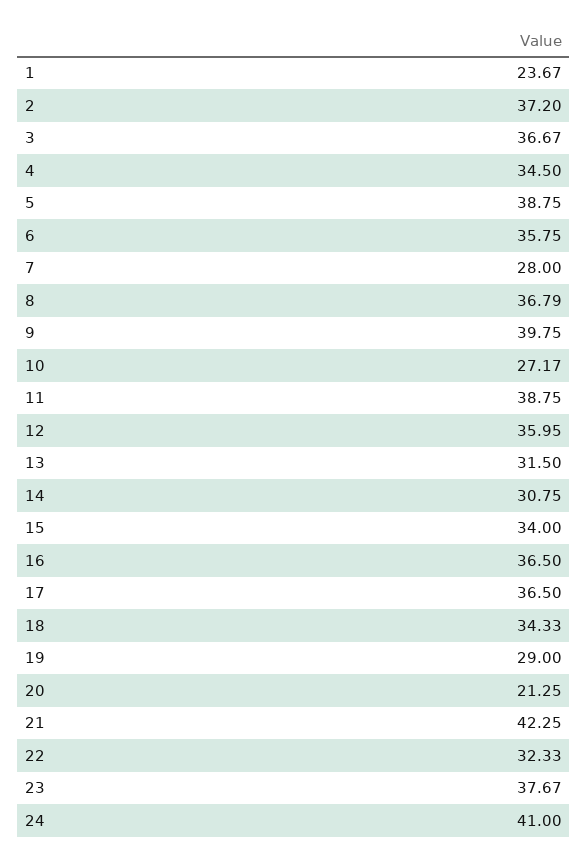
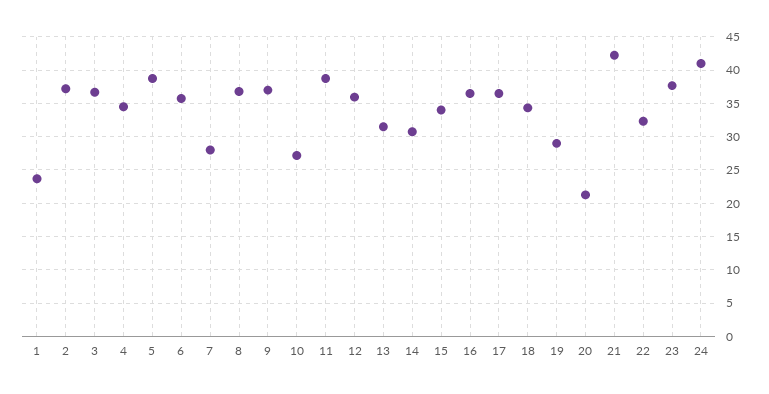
  {
    "1": 23.67,
    "2": 37.2,
    "3": 36.67,
    "4": 34.5,
    "5": 38.75,
    "6": 35.75,
    "7": 28,
    "8": 36.79,
-   "9": 39.75,
+   "9": 37,
    "10": 27.17,
    "11": 38.75,
    "12": 35.95,
    "13": 31.5,
    "14": 30.75,
    "15": 34,
    "16": 36.5,
    "17": 36.5,
    "18": 34.33,
    "19": 29,
    "20": 21.25,
    "21": 42.25,
    "22": 32.33,
    "23": 37.67,
    "24": 41
  }

